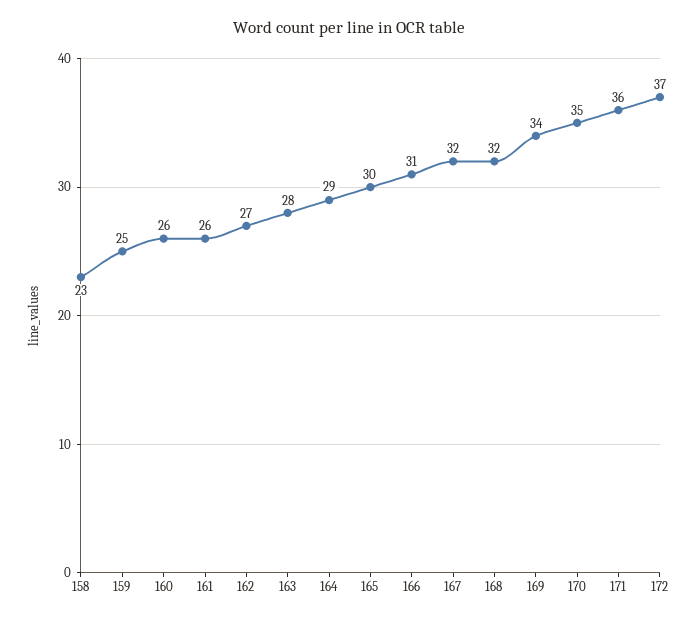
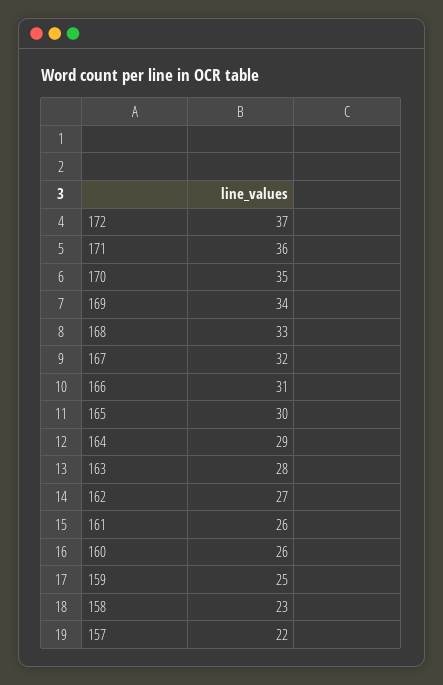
  {
    "158": 23,
    "159": 25,
    "160": 26,
    "161": 26,
    "162": 27,
    "163": 28,
    "164": 29,
    "165": 30,
    "166": 31,
    "167": 32,
-   "168": 32,
+   "168": 33,
    "169": 34,
    "170": 35,
    "171": 36,
-   "172": 37
+   "172": 37,
+   "157": 22
  }

